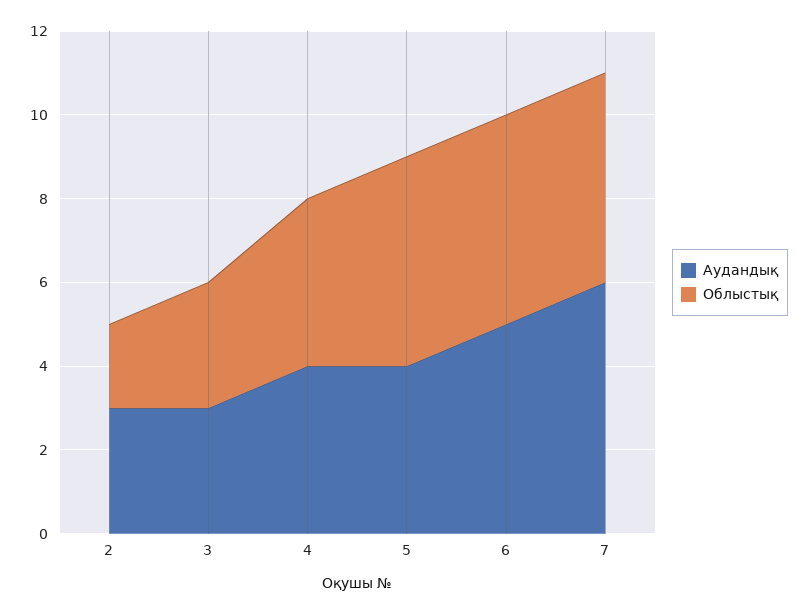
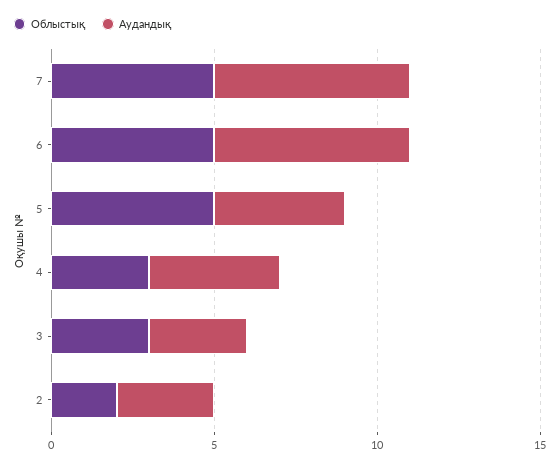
  {
    "Аудандық": {
      "2": 3,
      "3": 3,
      "4": 4,
      "5": 4,
-     "6": 5,
+     "6": 6,
      "7": 6
    },
    "Облыстық": {
      "2": 2,
      "3": 3,
-     "4": 4,
+     "4": 3,
      "5": 5,
      "6": 5,
      "7": 5
    }
  }

